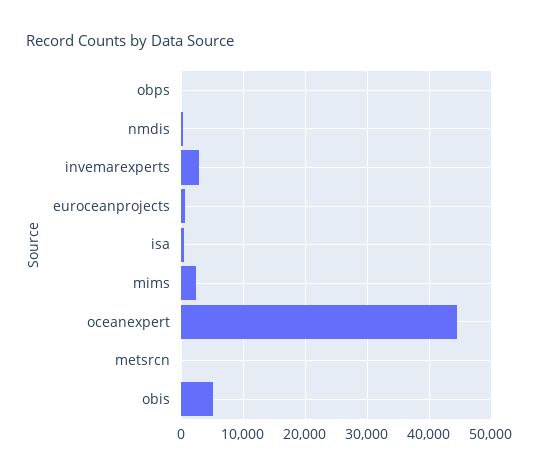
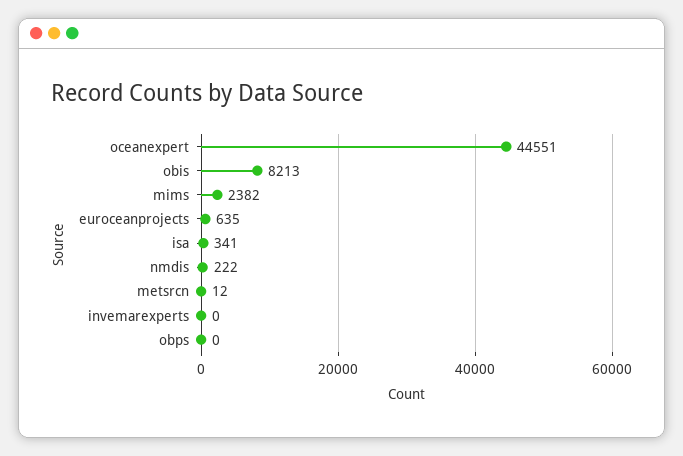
  {
    "obps": 0,
    "nmdis": 222,
-   "invemarexperts": 3000,
+   "invemarexperts": 0,
    "euroceanprojects": 635,
    "isa": 341,
    "mims": 2382,
    "oceanexpert": 44551,
    "metsrcn": 12,
-   "obis": 5000
+   "obis": 8213
  }

